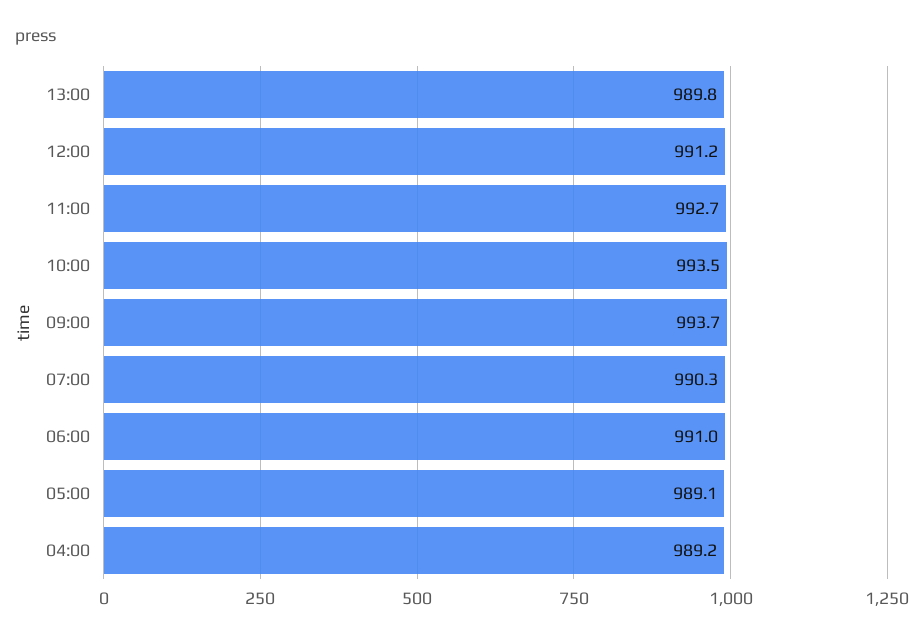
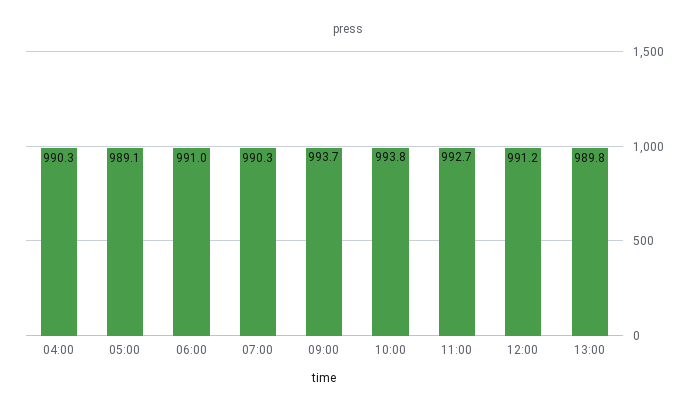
  {
    "13:00": 989.8,
    "12:00": 991.2,
    "11:00": 992.7,
-   "10:00": 993.5,
+   "10:00": 993.8,
    "09:00": 993.7,
    "07:00": 990.3,
    "06:00": 991,
    "05:00": 989.1,
-   "04:00": 989.2
+   "04:00": 990.3
  }

